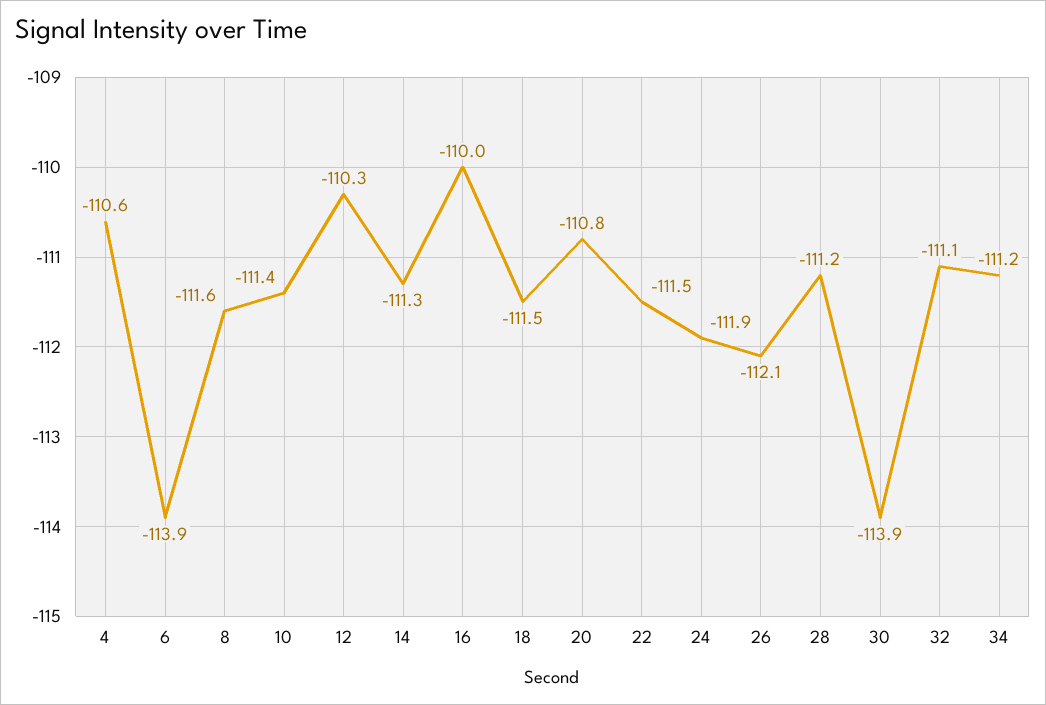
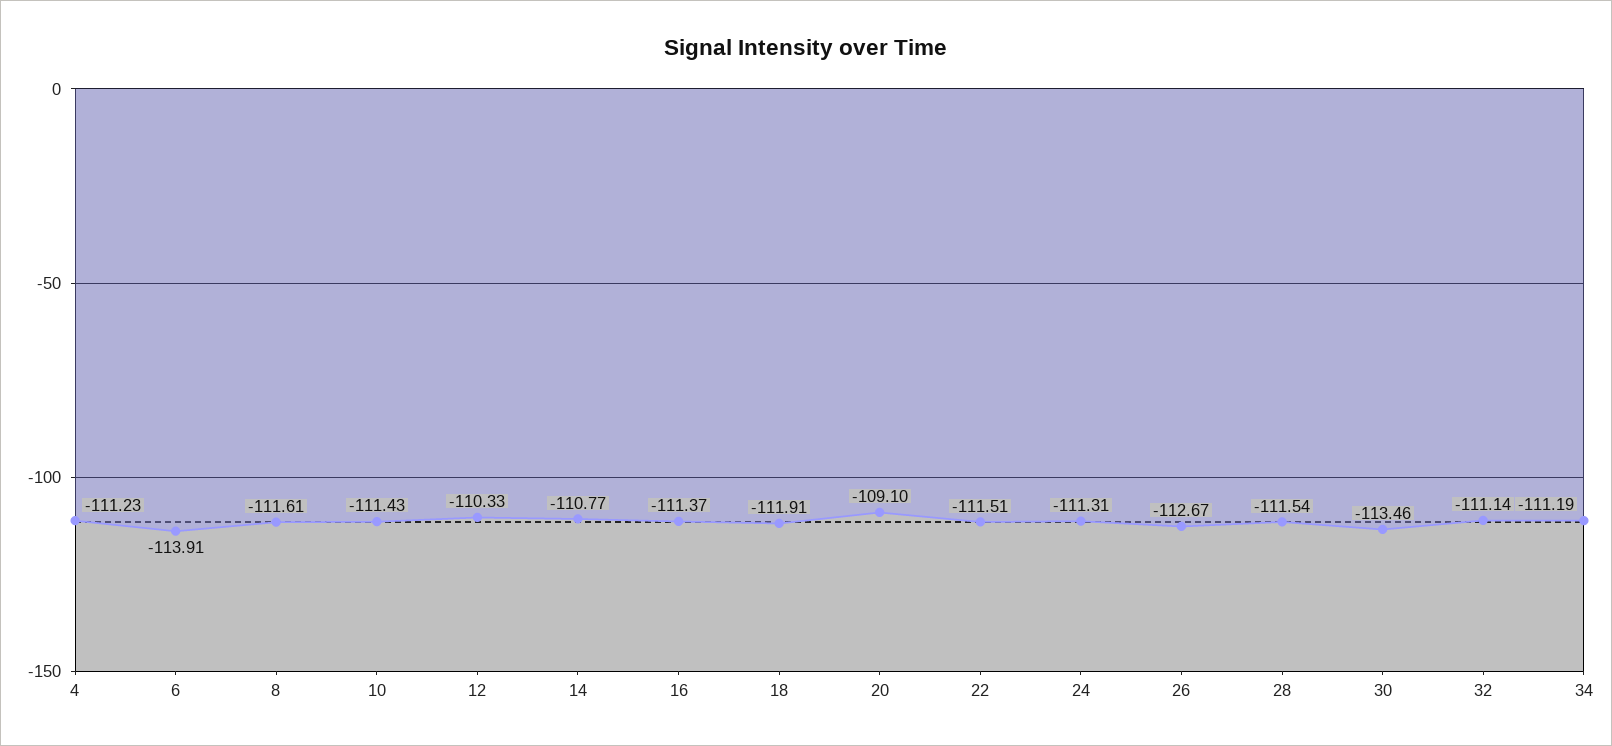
  {
-   "4": -110.6,
+   "4": -111.23,
    "6": -113.91,
    "8": -111.61,
    "10": -111.43,
    "12": -110.33,
-   "14": -111.3,
+   "14": -110.77,
-   "16": -110,
+   "16": -111.37,
-   "18": -111.5,
+   "18": -111.91,
-   "20": -110.8,
+   "20": -109.1,
    "22": -111.51,
-   "24": -111.9,
+   "24": -111.31,
-   "26": -112.1,
+   "26": -112.67,
-   "28": -111.2,
+   "28": -111.54,
-   "30": -113.9,
+   "30": -113.46,
    "32": -111.14,
    "34": -111.19
  }

